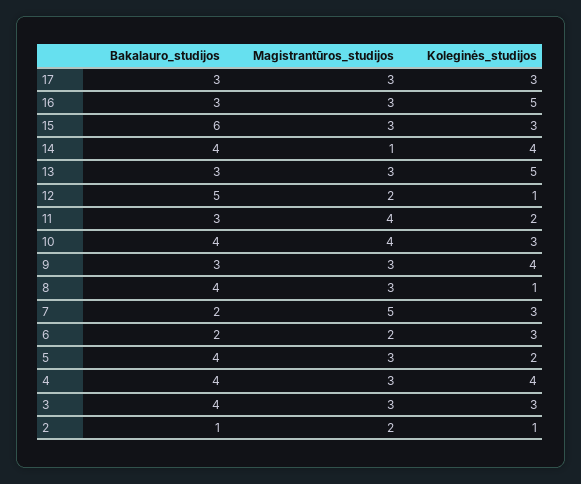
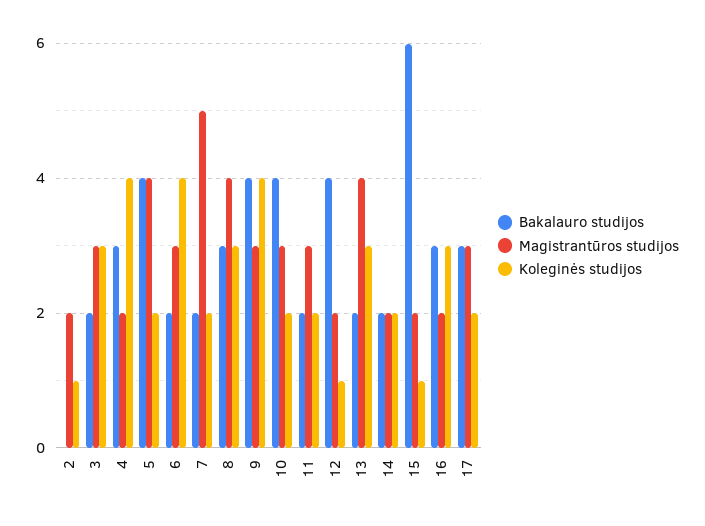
  {
    "Bakalauro_studijos": {
      "17": 3,
      "16": 3,
      "15": 6,
-     "14": 4,
+     "14": 2,
-     "13": 3,
+     "13": 2,
-     "12": 5,
+     "12": 4,
-     "11": 3,
+     "11": 2,
      "10": 4,
-     "9": 3,
+     "9": 4,
-     "8": 4,
+     "8": 3,
      "7": 2,
      "6": 2,
      "5": 4,
-     "4": 4,
+     "4": 3,
-     "3": 4,
+     "3": 2,
-     "2": 1
+     "2": 0
    },
    "Magistrantūros_studijos": {
      "17": 3,
-     "16": 3,
+     "16": 2,
-     "15": 3,
+     "15": 2,
-     "14": 1,
+     "14": 2,
-     "13": 3,
+     "13": 4,
      "12": 2,
-     "11": 4,
+     "11": 3,
-     "10": 4,
+     "10": 3,
      "9": 3,
-     "8": 3,
+     "8": 4,
      "7": 5,
-     "6": 2,
+     "6": 3,
-     "5": 3,
+     "5": 4,
-     "4": 3,
+     "4": 2,
      "3": 3,
      "2": 2
    },
    "Koleginės_studijos": {
-     "17": 3,
+     "17": 2,
-     "16": 5,
+     "16": 3,
-     "15": 3,
+     "15": 1,
-     "14": 4,
+     "14": 2,
-     "13": 5,
+     "13": 3,
      "12": 1,
      "11": 2,
-     "10": 3,
+     "10": 2,
      "9": 4,
-     "8": 1,
+     "8": 3,
-     "7": 3,
+     "7": 2,
-     "6": 3,
+     "6": 4,
      "5": 2,
      "4": 4,
      "3": 3,
      "2": 1
    }
  }

